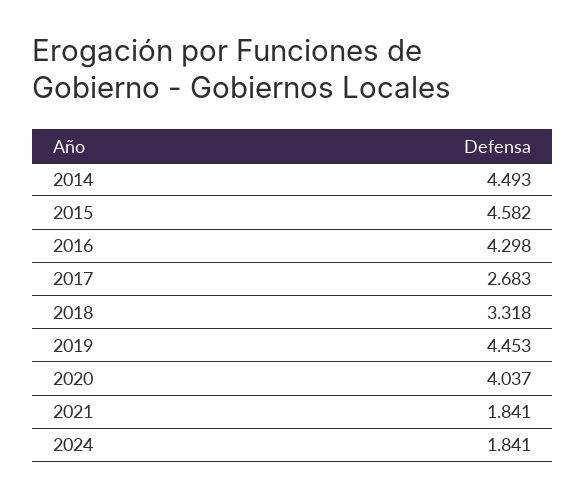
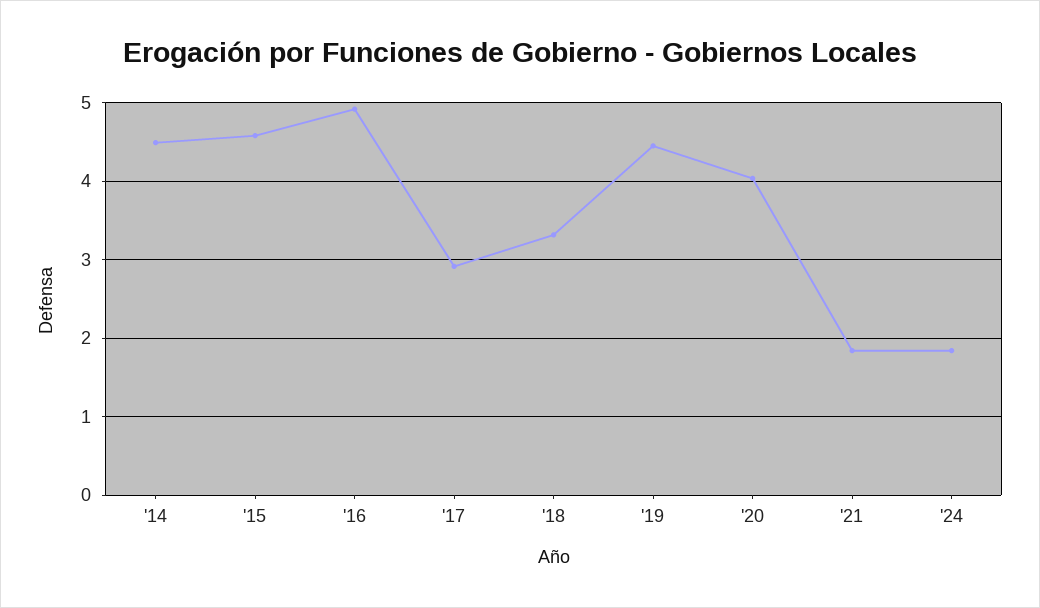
  {
    "2014": 4.493,
    "2015": 4.582,
-   "2016": 4.298,
+   "2016": 4.9,
-   "2017": 2.683,
+   "2017": 2.9,
    "2018": 3.318,
    "2019": 4.453,
    "2020": 4.037,
    "2021": 1.841,
    "2024": 1.841
  }

